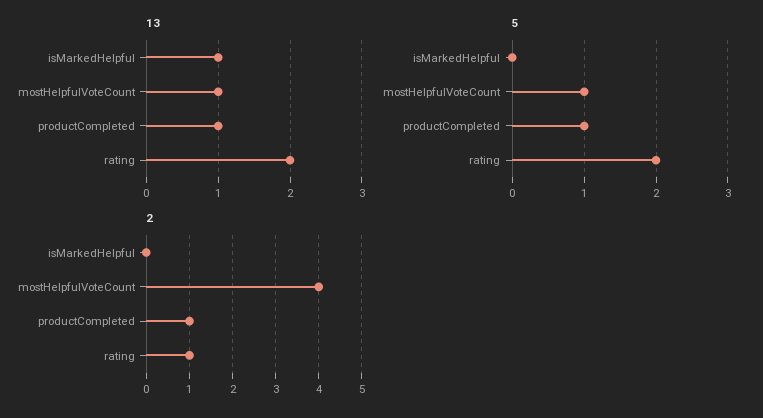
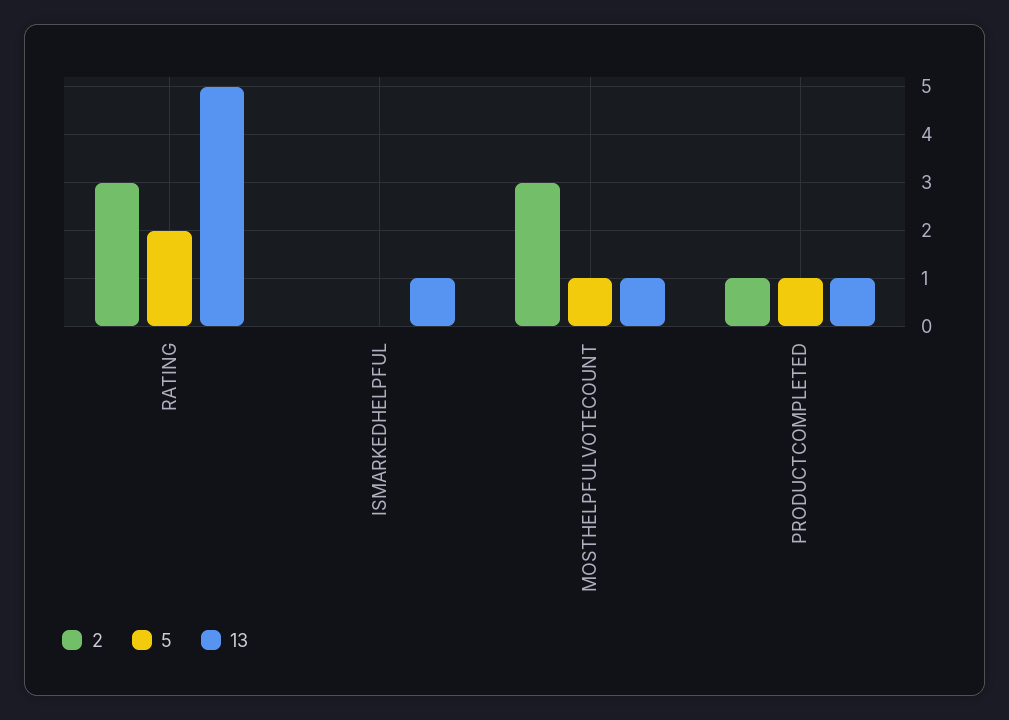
  {
    "13": {
      "isMarkedHelpful": 1,
      "mostHelpfulVoteCount": 1,
      "productCompleted": 1,
-     "rating": 2
+     "rating": 5
    },
    "5": {
      "isMarkedHelpful": 0,
      "mostHelpfulVoteCount": 1,
      "productCompleted": 1,
      "rating": 2
    },
    "2": {
      "isMarkedHelpful": 0,
-     "mostHelpfulVoteCount": 4,
+     "mostHelpfulVoteCount": 3,
      "productCompleted": 1,
-     "rating": 1
+     "rating": 3
    }
  }

